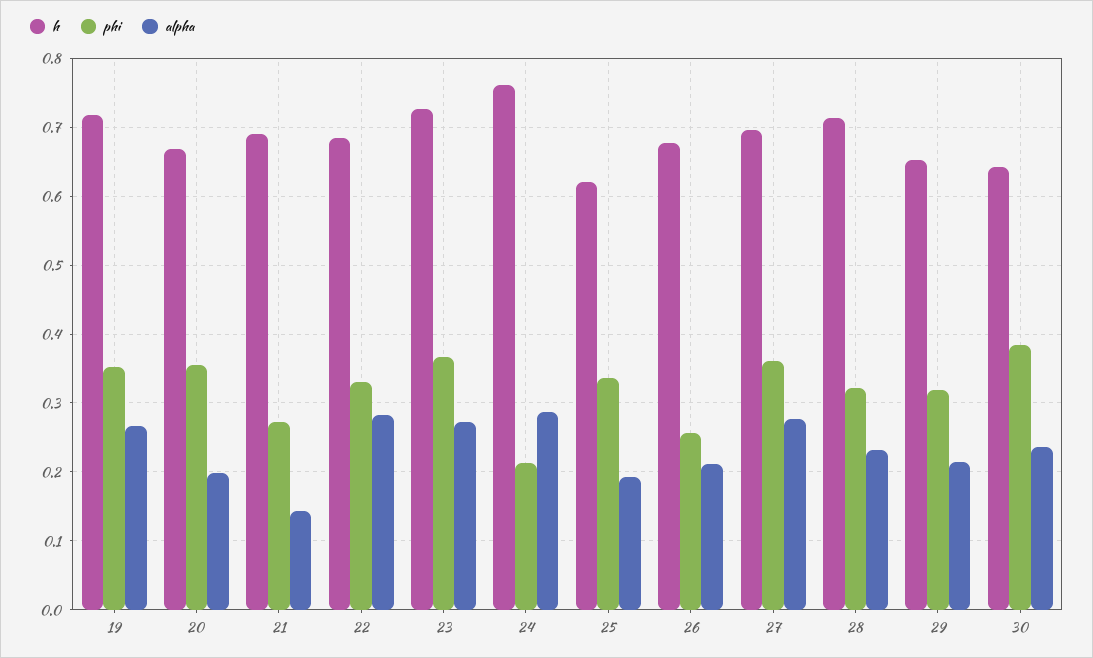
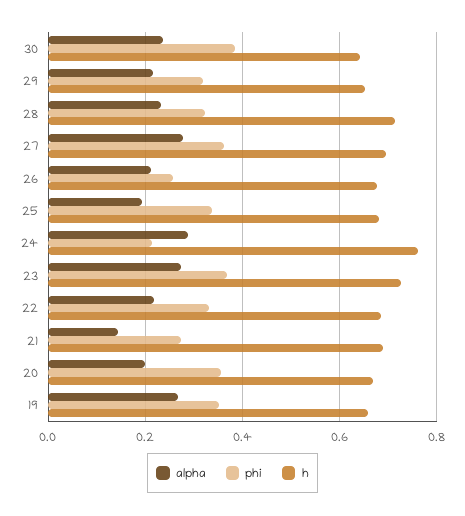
  {
    "h": {
-     "19": 0.72,
+     "19": 0.66,
      "20": 0.67,
      "21": 0.69,
      "22": 0.69,
      "23": 0.73,
      "24": 0.76,
-     "25": 0.62,
+     "25": 0.68,
      "26": 0.68,
      "27": 0.7,
      "28": 0.71,
      "29": 0.65,
      "30": 0.64
    },
    "phi": {
      "19": 0.35,
      "20": 0.36,
      "21": 0.27,
      "22": 0.33,
      "23": 0.37,
      "24": 0.21,
      "25": 0.34,
      "26": 0.26,
      "27": 0.36,
      "28": 0.32,
      "29": 0.32,
      "30": 0.38
    },
    "alpha": {
      "19": 0.27,
      "20": 0.2,
      "21": 0.14,
-     "22": 0.28,
+     "22": 0.22,
      "23": 0.27,
      "24": 0.29,
      "25": 0.19,
      "26": 0.21,
      "27": 0.28,
      "28": 0.23,
      "29": 0.21,
      "30": 0.24
    }
  }

